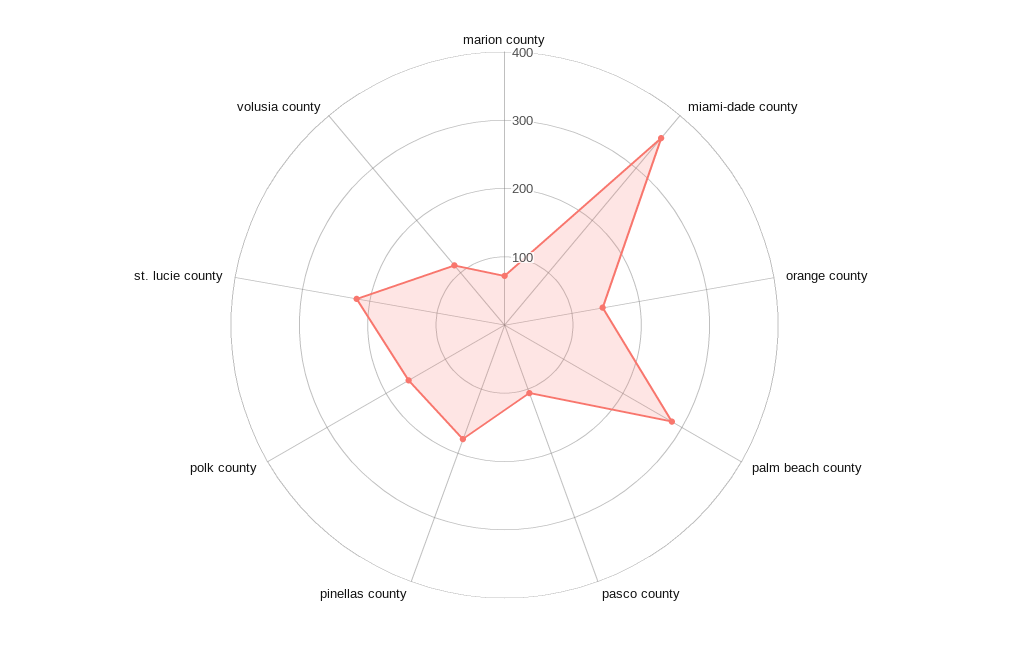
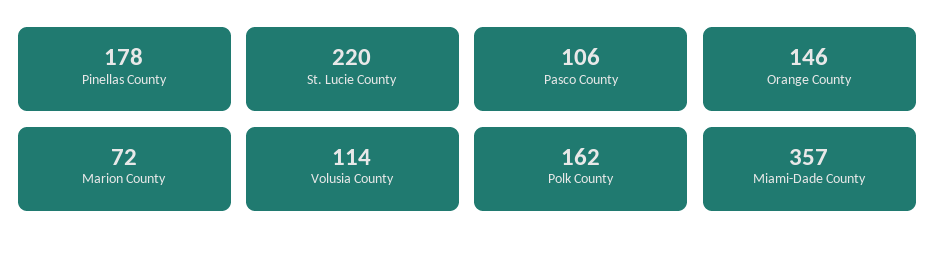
  {
    "marion county": 72,
    "miami-dade county": 357,
    "orange county": 146,
-   "palm beach county": 280,
    "pasco county": 106,
    "pinellas county": 178,
    "polk county": 162,
    "st. lucie county": 220,
    "volusia county": 114
  }

